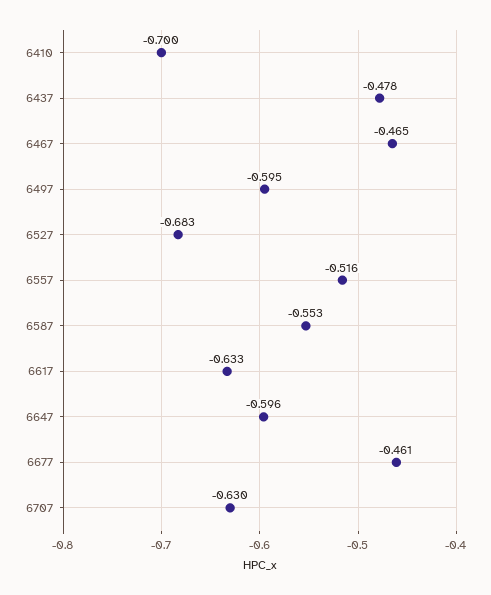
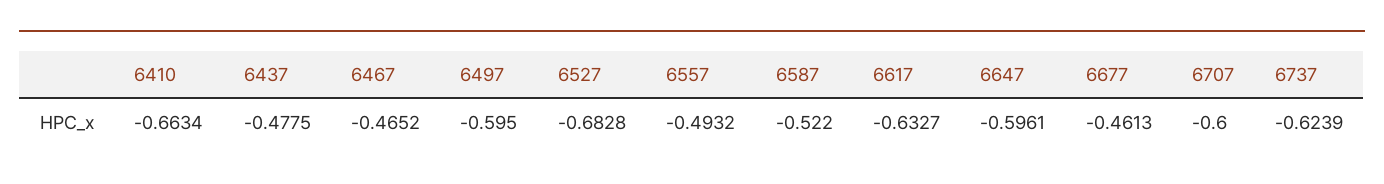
  {
-   "6410": -0.7,
+   "6410": -0.6634,
    "6437": -0.4775,
    "6467": -0.4652,
    "6497": -0.595,
    "6527": -0.6828,
-   "6557": -0.516,
+   "6557": -0.4932,
-   "6587": -0.553,
+   "6587": -0.522,
    "6617": -0.6327,
    "6647": -0.5961,
    "6677": -0.4613,
-   "6707": -0.63
+   "6707": -0.6,
+   "6737": -0.6239
  }

